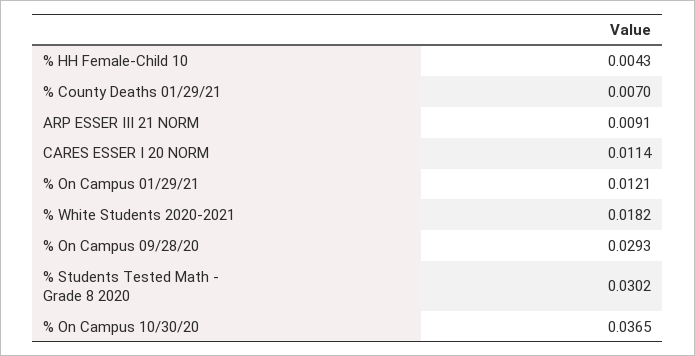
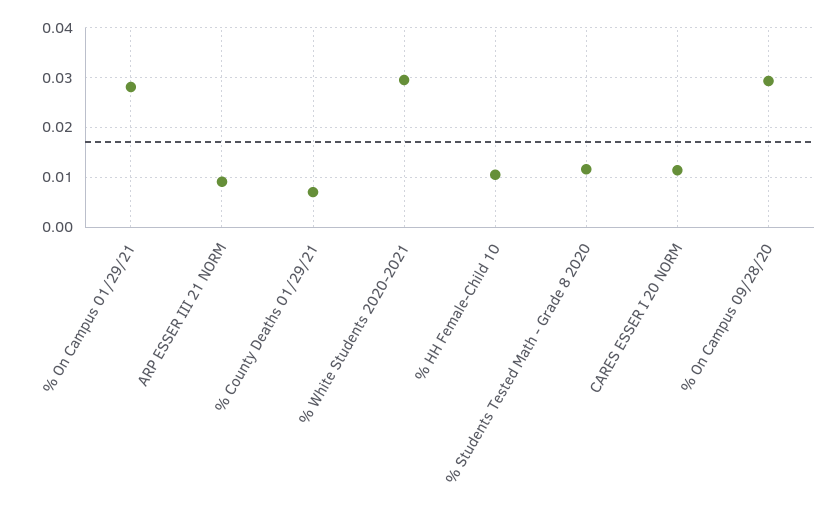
  {
-   "% HH Female-Child 10": 0.0043,
+   "% HH Female-Child 10": 0.01,
    "% County Deaths 01/29/21": 0.007,
    "ARP ESSER III 21 NORM": 0.0091,
    "CARES ESSER I 20 NORM": 0.0114,
-   "% On Campus 01/29/21": 0.0121,
+   "% On Campus 01/29/21": 0.028,
-   "% White Students 2020-2021": 0.0182,
+   "% White Students 2020-2021": 0.03,
    "% On Campus 09/28/20": 0.0293,
-   "% Students Tested Math - Grade 8 2020": 0.0302,
+   "% Students Tested Math - Grade 8 2020": 0.012
-   "% On Campus 10/30/20": 0.0365
  }

